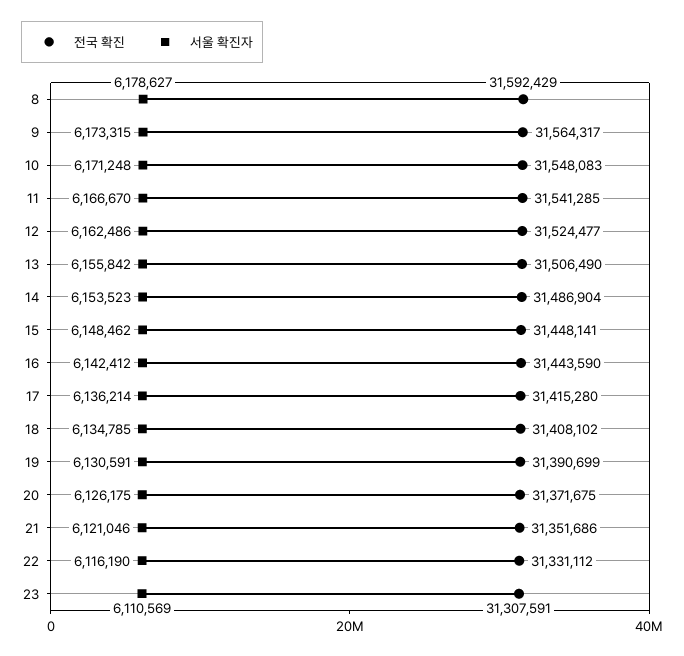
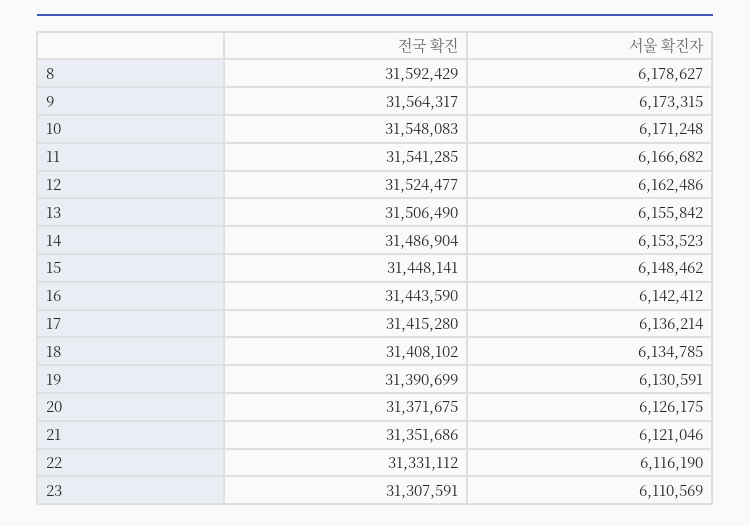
  {
    "전국 확진": {
      "8": 31592429,
      "9": 31564317,
      "10": 31548083,
      "11": 31541285,
      "12": 31524477,
      "13": 31506490,
      "14": 31486904,
      "15": 31448141,
      "16": 31443590,
      "17": 31415280,
      "18": 31408102,
      "19": 31390699,
      "20": 31371675,
      "21": 31351686,
      "22": 31331112,
      "23": 31307591
    },
    "서울 확진자": {
      "8": 6178627,
      "9": 6173315,
      "10": 6171248,
-     "11": 6166670,
+     "11": 6166682,
      "12": 6162486,
      "13": 6155842,
      "14": 6153523,
      "15": 6148462,
      "16": 6142412,
      "17": 6136214,
      "18": 6134785,
      "19": 6130591,
      "20": 6126175,
      "21": 6121046,
      "22": 6116190,
      "23": 6110569
    }
  }

